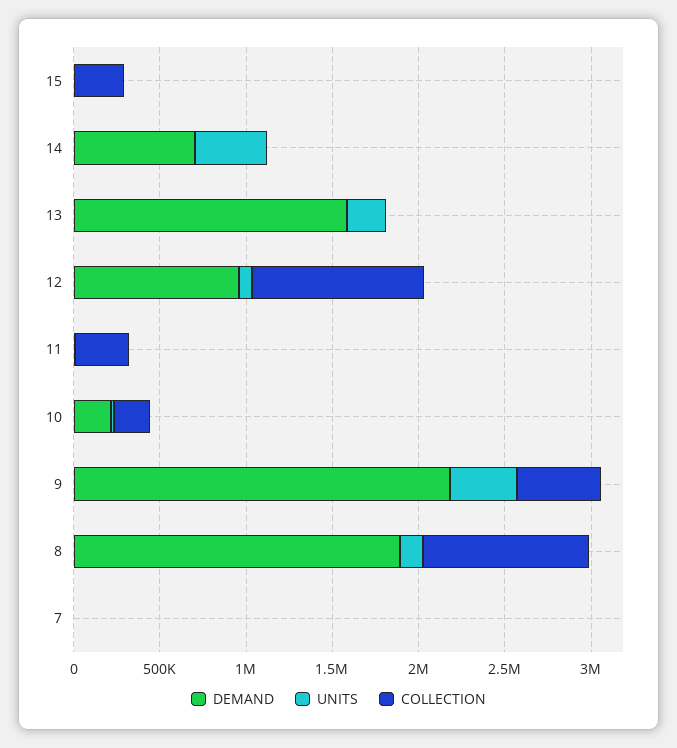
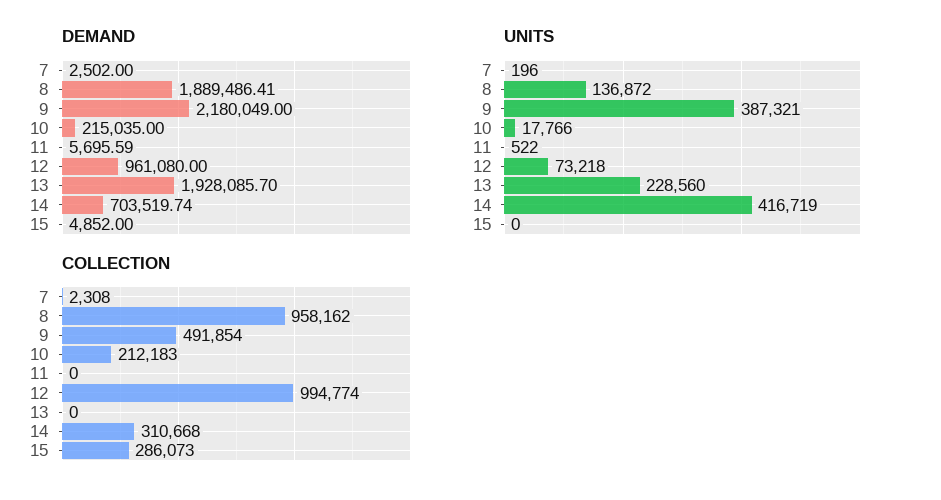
  {
    "DEMAND": {
      "15": 4852,
      "14": 703519.74,
-     "13": 1600000,
+     "13": 1928085.7,
      "12": 961080,
      "11": 5695.59,
      "10": 215035,
      "9": 2180049,
      "8": 1889486.41,
      "7": 2502
    },
    "UNITS": {
      "15": 0,
      "14": 416719,
      "13": 228560,
      "12": 73218,
      "11": 522,
      "10": 17766,
      "9": 387321,
      "8": 136872,
      "7": 196
    },
    "COLLECTION": {
      "15": 286073,
-     "14": 0,
+     "14": 310668,
      "13": 0,
      "12": 994774,
-     "11": 300000,
+     "11": 0,
      "10": 212183,
      "9": 491854,
      "8": 958162,
      "7": 2308
    }
  }

